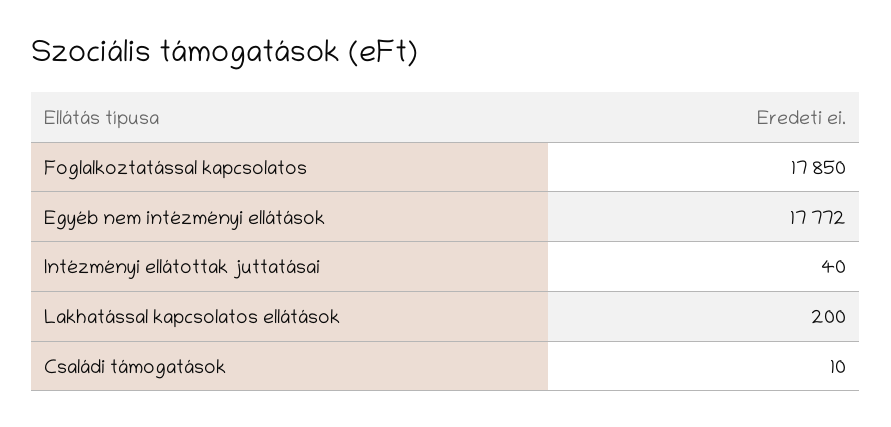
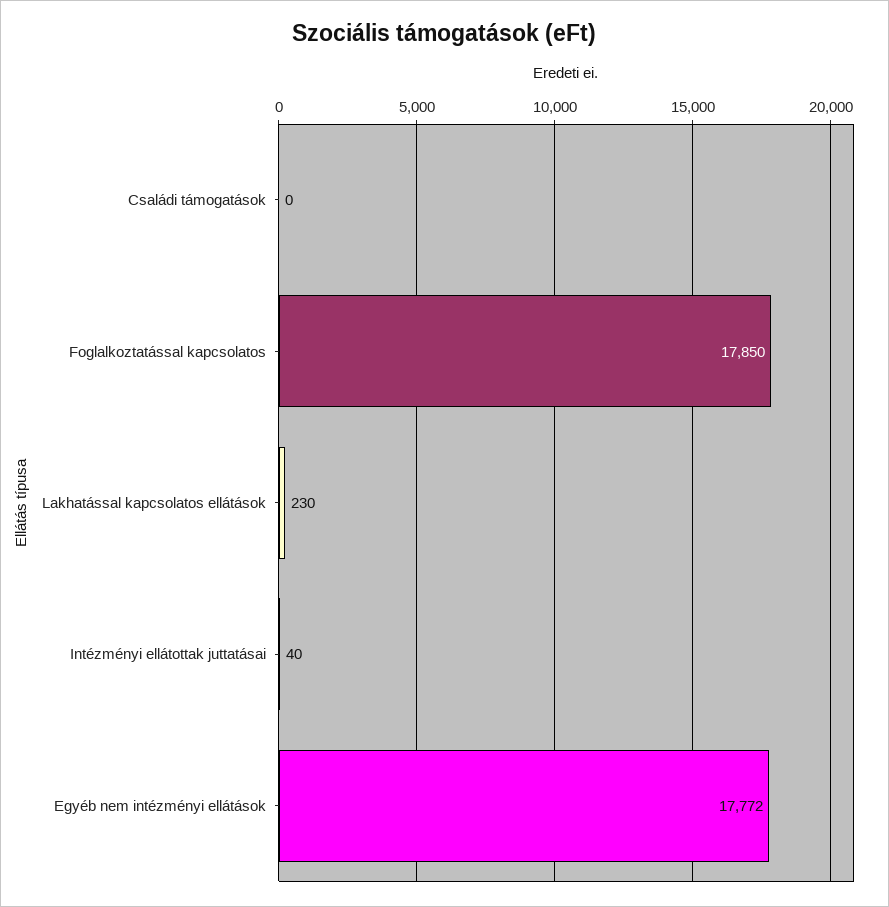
  {
    "Foglalkoztatással kapcsolatos": 17850,
    "Egyéb nem intézményi ellátások": 17772,
    "Intézményi ellátottak juttatásai": 40,
-   "Lakhatással kapcsolatos ellátások": 200,
+   "Lakhatással kapcsolatos ellátások": 230,
-   "Családi támogatások": 10
+   "Családi támogatások": 0
  }

